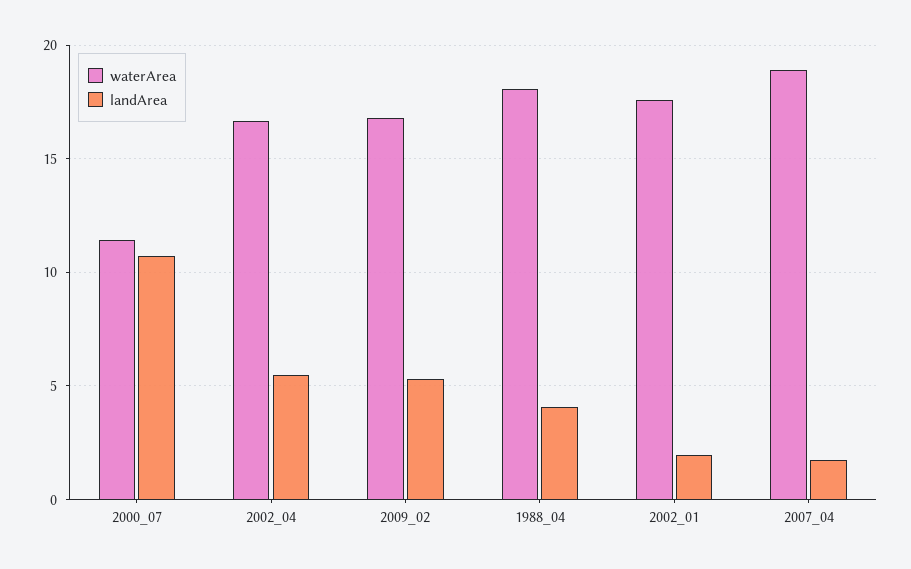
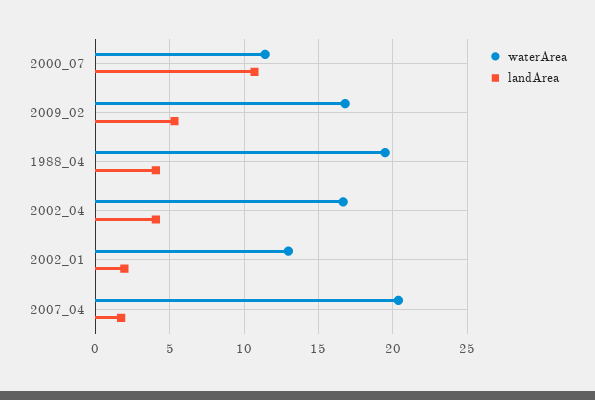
  {
    "waterArea": {
      "2000_07": 11.5,
      "2002_04": 16.5,
      "2009_02": 17,
-     "1988_04": 18,
+     "1988_04": 19.5,
-     "2002_01": 17.5,
+     "2002_01": 13,
-     "2007_04": 19
+     "2007_04": 20.5
    },
    "landArea": {
      "2000_07": 10.5,
-     "2002_04": 5.5,
+     "2002_04": 4,
      "2009_02": 5.5,
      "1988_04": 4,
      "2002_01": 2,
      "2007_04": 1.5
    }
  }

